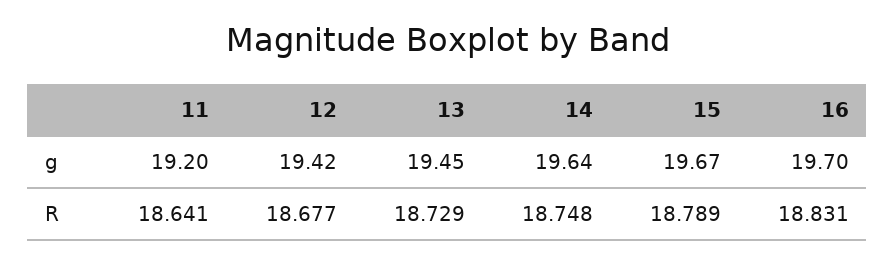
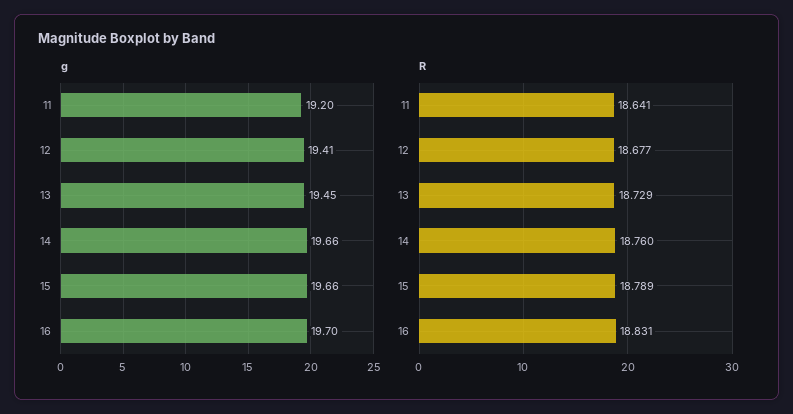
  {
    "g": {
      "11": 19.2,
-     "12": 19.42,
+     "12": 19.41,
      "13": 19.45,
-     "14": 19.64,
+     "14": 19.66,
-     "15": 19.67,
+     "15": 19.66,
      "16": 19.7
    },
    "R": {
      "11": 18.641,
      "12": 18.677,
      "13": 18.729,
-     "14": 18.748,
+     "14": 18.76,
      "15": 18.789,
      "16": 18.831
    }
  }

